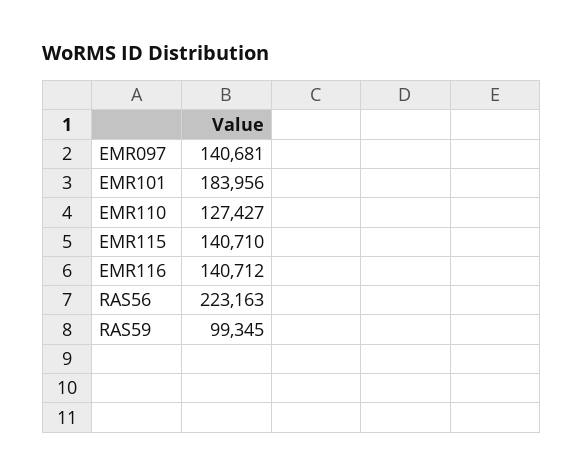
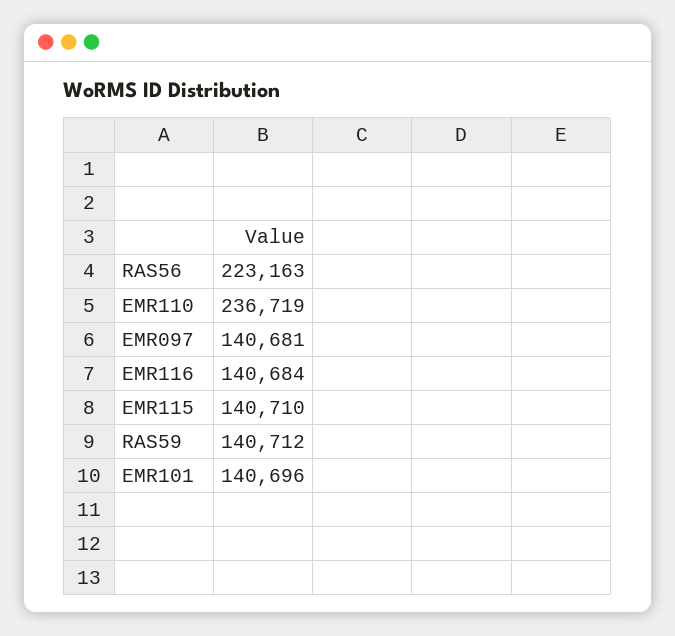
  {
    "EMR097": 140681,
-   "EMR101": 183956,
+   "EMR101": 140696,
-   "EMR110": 127427,
+   "EMR110": 236719,
    "EMR115": 140710,
-   "EMR116": 140712,
+   "EMR116": 140684,
    "RAS56": 223163,
-   "RAS59": 99345
+   "RAS59": 140712
  }

